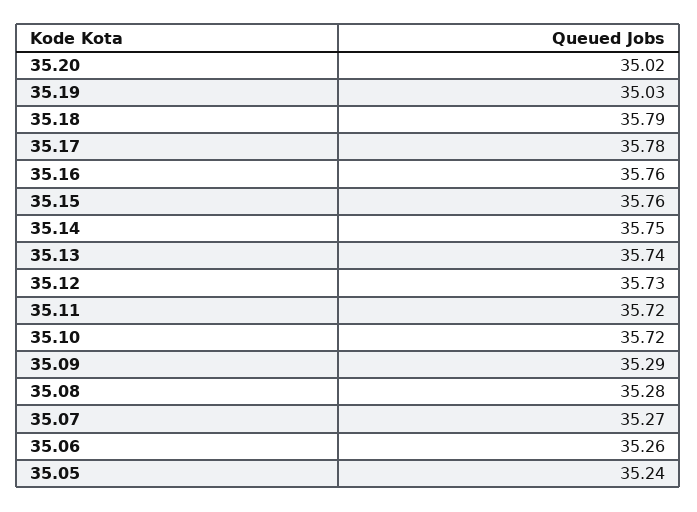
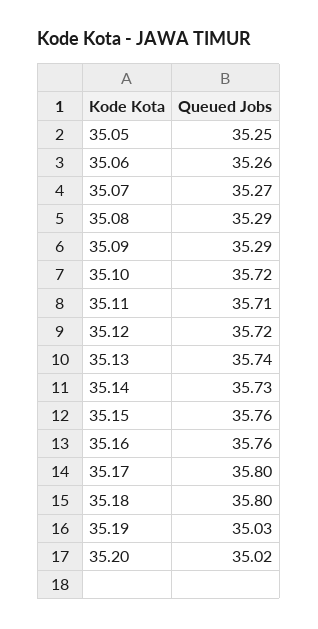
  {
    "35.20": 35.02,
    "35.19": 35.03,
-   "35.18": 35.79,
+   "35.18": 35.8,
-   "35.17": 35.78,
+   "35.17": 35.8,
    "35.16": 35.76,
    "35.15": 35.76,
-   "35.14": 35.75,
+   "35.14": 35.73,
    "35.13": 35.74,
-   "35.12": 35.73,
+   "35.12": 35.72,
-   "35.11": 35.72,
+   "35.11": 35.71,
    "35.10": 35.72,
    "35.09": 35.29,
-   "35.08": 35.28,
+   "35.08": 35.29,
    "35.07": 35.27,
    "35.06": 35.26,
-   "35.05": 35.24
+   "35.05": 35.25
  }

